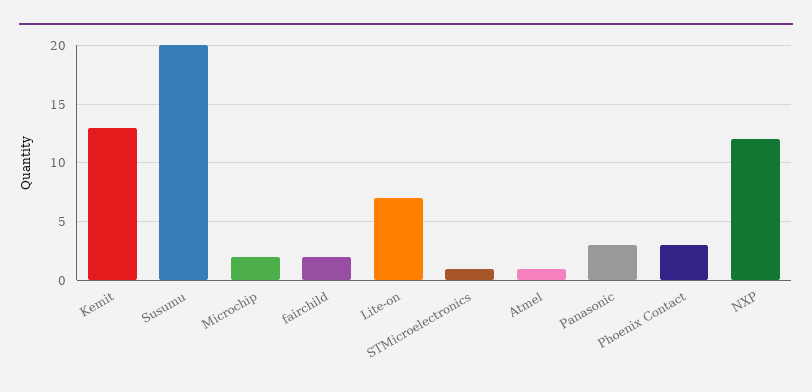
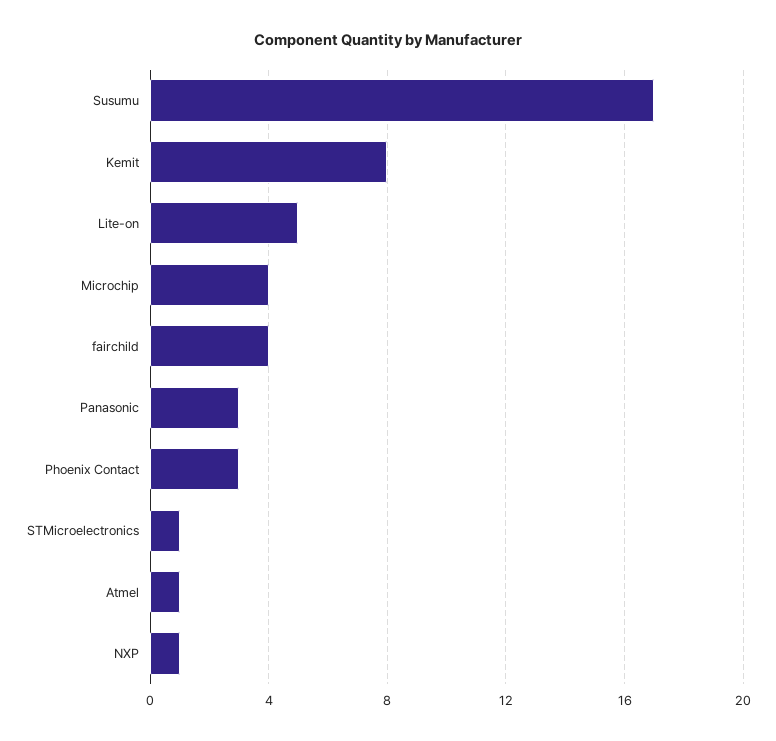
  {
-   "Kemit": 13,
+   "Kemit": 8,
-   "Susumu": 20,
+   "Susumu": 17,
-   "Microchip": 2,
+   "Microchip": 4,
-   "fairchild": 2,
+   "fairchild": 4,
-   "Lite-on": 7,
+   "Lite-on": 5,
    "STMicroelectronics": 1,
    "Atmel": 1,
    "Panasonic": 3,
    "Phoenix Contact": 3,
-   "NXP": 12
+   "NXP": 1
  }

